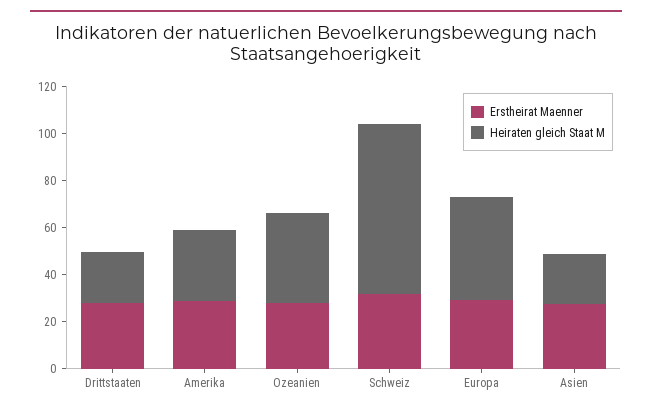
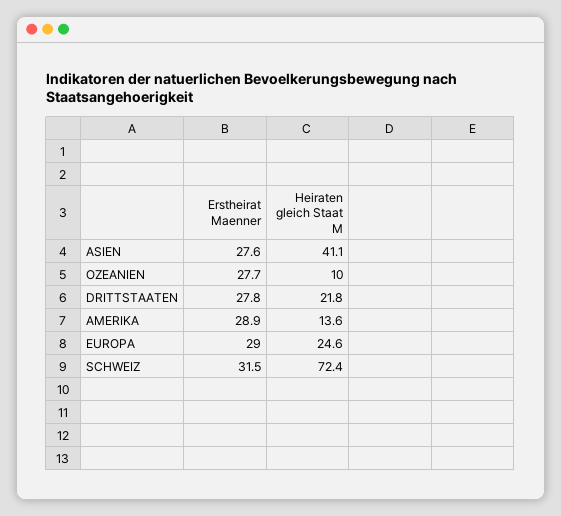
  {
    "Erstheirat Maenner": {
      "Drittstaaten": 27.8,
      "Amerika": 28.9,
      "Ozeanien": 27.7,
      "Schweiz": 31.5,
      "Europa": 29,
      "Asien": 27.6
    },
    "Heiraten gleich Staat M": {
      "Drittstaaten": 21.8,
-     "Amerika": 30,
+     "Amerika": 13.6,
-     "Ozeanien": 40,
+     "Ozeanien": 10,
      "Schweiz": 72.4,
-     "Europa": 45,
+     "Europa": 24.6,
-     "Asien": 20
+     "Asien": 41.1
    }
  }

